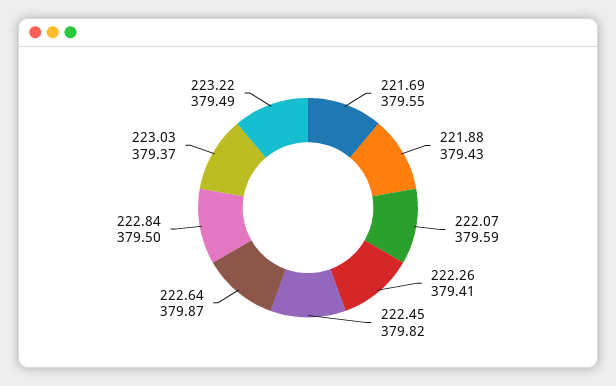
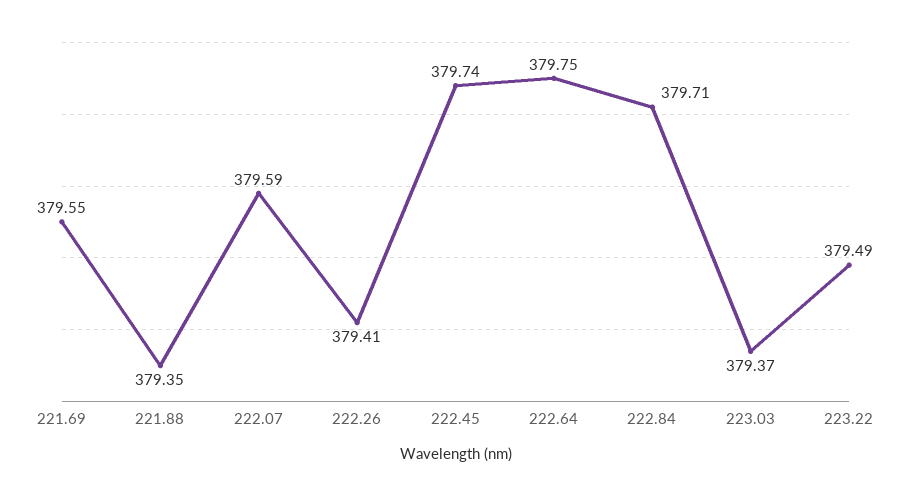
  {
    "221.69": 379.55,
-   "221.88": 379.43,
+   "221.88": 379.35,
    "222.07": 379.59,
    "222.26": 379.41,
-   "222.45": 379.82,
+   "222.45": 379.74,
-   "222.64": 379.87,
+   "222.64": 379.75,
-   "222.84": 379.5,
+   "222.84": 379.71,
    "223.03": 379.37,
    "223.22": 379.49
  }

